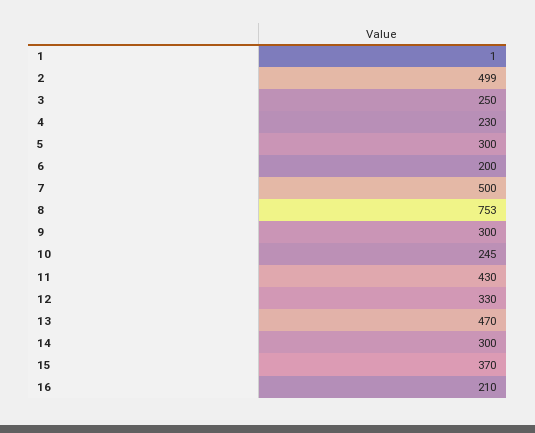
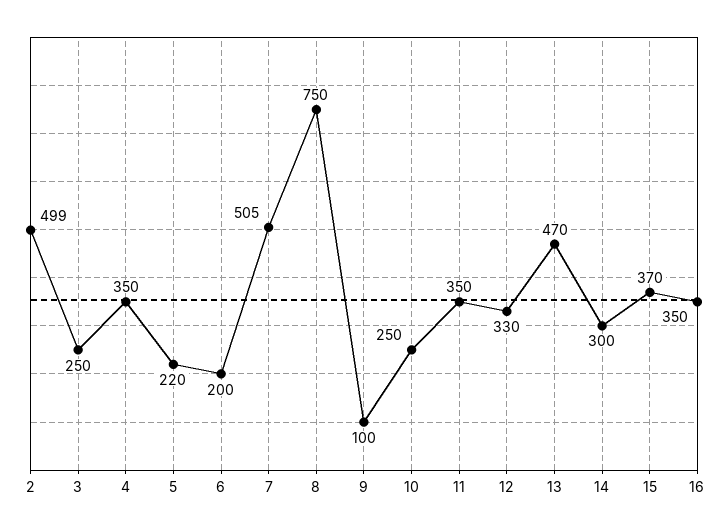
  {
-   "1": 1,
    "2": 499,
    "3": 250,
-   "4": 230,
+   "4": 350,
-   "5": 300,
+   "5": 220,
    "6": 200,
-   "7": 500,
+   "7": 505,
-   "8": 753,
+   "8": 750,
-   "9": 300,
+   "9": 100,
-   "10": 245,
+   "10": 250,
-   "11": 430,
+   "11": 350,
    "12": 330,
    "13": 470,
    "14": 300,
    "15": 370,
-   "16": 210
+   "16": 350
  }

